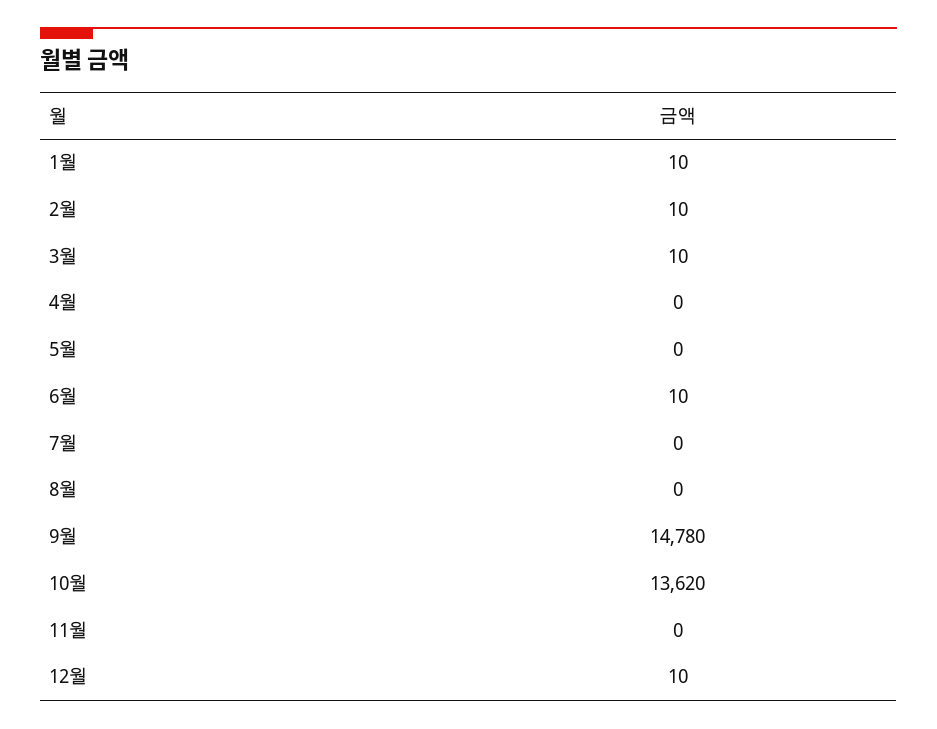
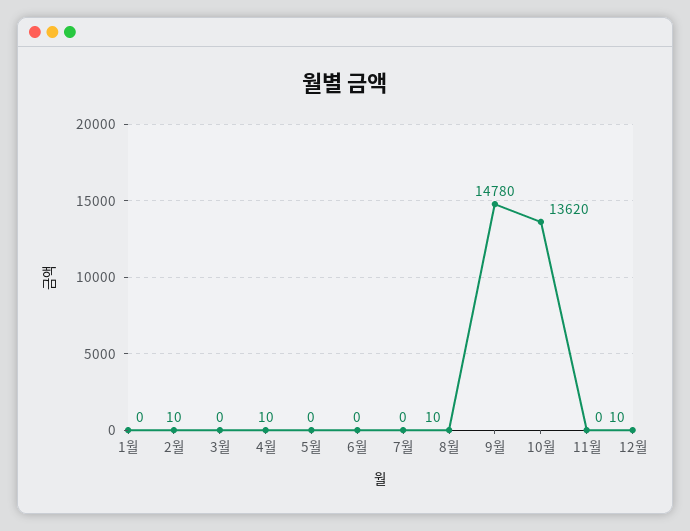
  {
-   "1월": 10,
+   "1월": 0,
    "2월": 10,
-   "3월": 10,
+   "3월": 0,
-   "4월": 0,
+   "4월": 10,
    "5월": 0,
-   "6월": 10,
+   "6월": 0,
    "7월": 0,
-   "8월": 0,
+   "8월": 10,
    "9월": 14780,
    "10월": 13620,
    "11월": 0,
    "12월": 10
  }

